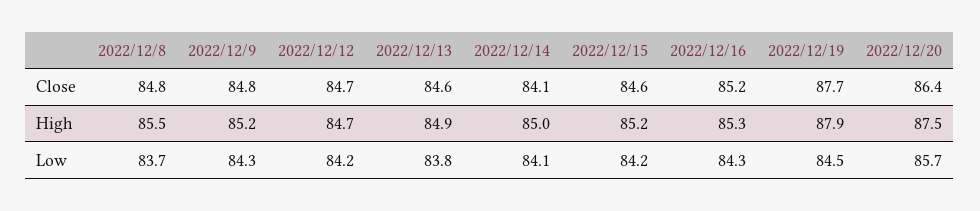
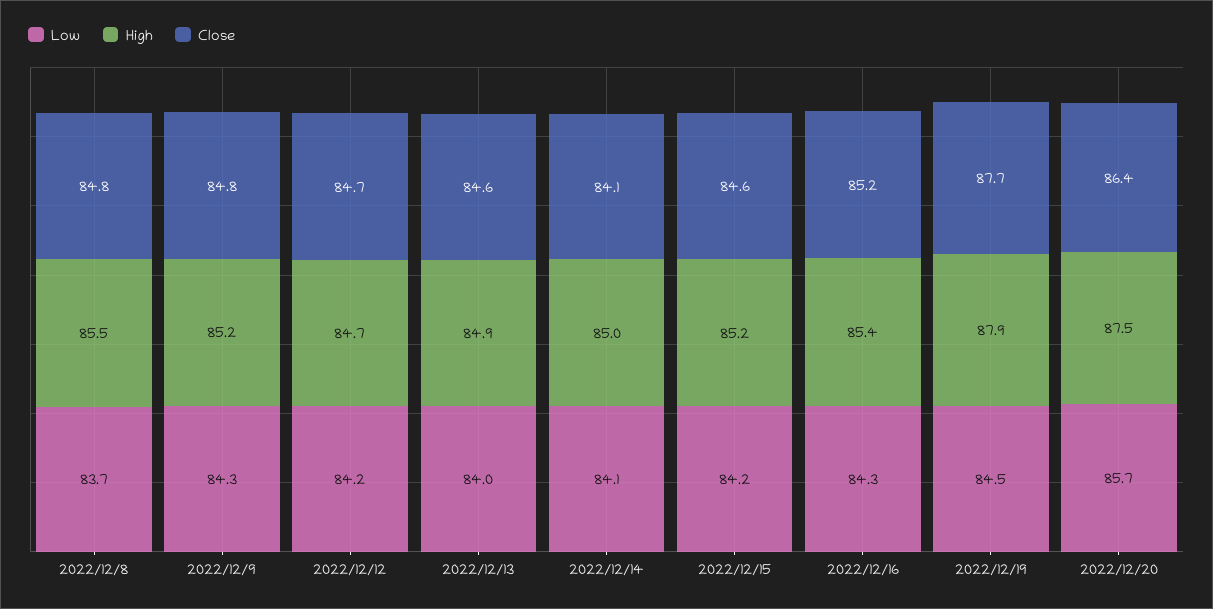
  {
    "Close": {
      "2022/12/8": 84.8,
      "2022/12/9": 84.8,
      "2022/12/12": 84.7,
      "2022/12/13": 84.6,
      "2022/12/14": 84.1,
      "2022/12/15": 84.6,
      "2022/12/16": 85.2,
      "2022/12/19": 87.7,
      "2022/12/20": 86.4
    },
    "High": {
      "2022/12/8": 85.5,
      "2022/12/9": 85.2,
      "2022/12/12": 84.7,
      "2022/12/13": 84.9,
      "2022/12/14": 85,
      "2022/12/15": 85.2,
-     "2022/12/16": 85.3,
+     "2022/12/16": 85.4,
      "2022/12/19": 87.9,
      "2022/12/20": 87.5
    },
    "Low": {
      "2022/12/8": 83.7,
      "2022/12/9": 84.3,
      "2022/12/12": 84.2,
-     "2022/12/13": 83.8,
+     "2022/12/13": 84,
      "2022/12/14": 84.1,
      "2022/12/15": 84.2,
      "2022/12/16": 84.3,
      "2022/12/19": 84.5,
      "2022/12/20": 85.7
    }
  }

